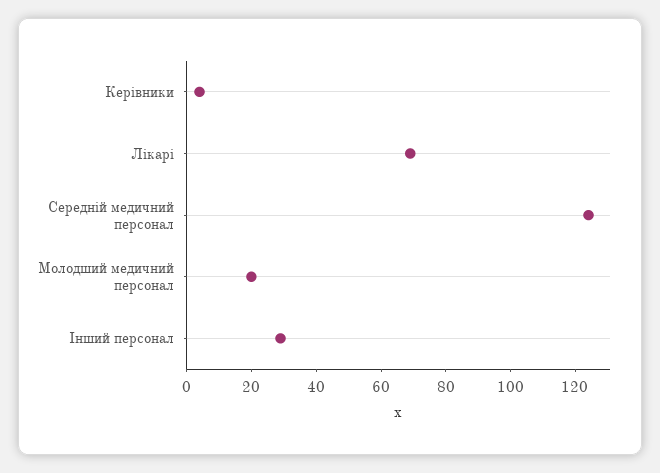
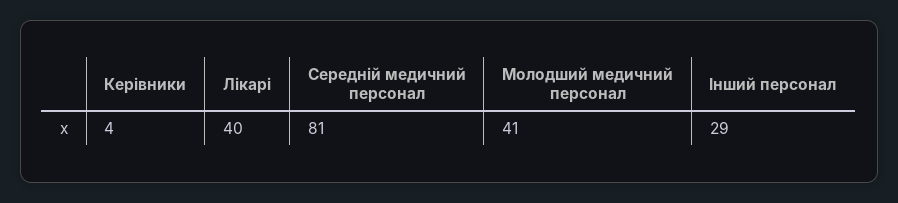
  {
    "Керівники": 4,
-   "Лікарі": 70,
+   "Лікарі": 40,
-   "Середній медичний персонал": 125,
+   "Середній медичний персонал": 81,
-   "Молодший медичний персонал": 20,
+   "Молодший медичний персонал": 41,
    "Інший персонал": 29
  }

